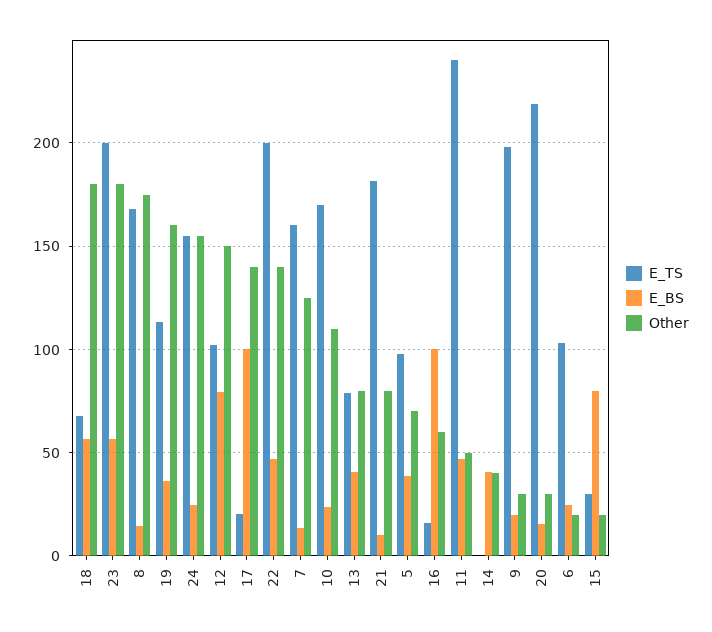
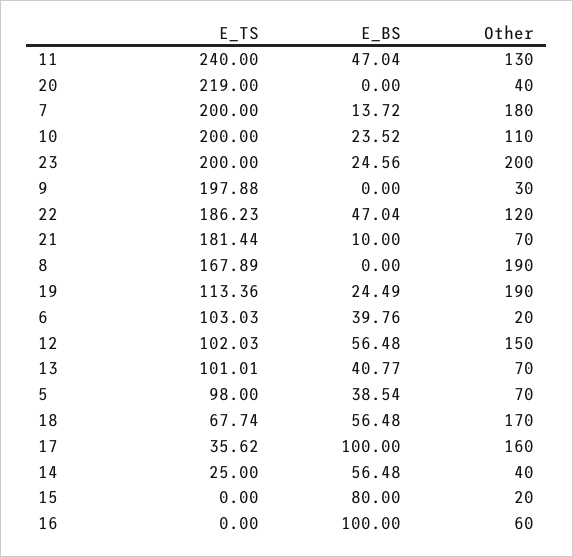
  {
    "E_TS": {
      "18": 67.74,
      "23": 200,
      "8": 167.89,
      "19": 113.36,
-     "24": 155,
      "12": 102.03,
-     "17": 20,
+     "17": 35.62,
-     "22": 200,
+     "22": 186.23,
-     "7": 160,
+     "7": 200,
-     "10": 170,
+     "10": 200,
-     "13": 80,
+     "13": 101.01,
      "21": 181.44,
      "5": 98,
-     "16": 15,
+     "16": 0,
      "11": 240,
-     "14": 0,
+     "14": 25,
      "9": 197.88,
      "20": 219,
      "6": 103.03,
-     "15": 30
+     "15": 0
    },
    "E_BS": {
      "18": 56.48,
-     "23": 55,
+     "23": 24.56,
-     "8": 15,
+     "8": 0,
-     "19": 35,
+     "19": 24.49,
-     "24": 25,
-     "12": 80,
+     "12": 56.48,
      "17": 100,
      "22": 47.04,
      "7": 13.72,
      "10": 23.52,
      "13": 40.77,
      "21": 10,
      "5": 38.54,
      "16": 100,
      "11": 47.04,
-     "14": 40,
+     "14": 56.48,
-     "9": 20,
+     "9": 0,
-     "20": 15,
+     "20": 0,
-     "6": 25,
+     "6": 39.76,
      "15": 80
    },
    "Other": {
-     "18": 180,
+     "18": 170,
-     "23": 180,
+     "23": 200,
-     "8": 175,
+     "8": 190,
-     "19": 160,
+     "19": 190,
-     "24": 155,
      "12": 150,
-     "17": 140,
+     "17": 160,
-     "22": 140,
+     "22": 120,
-     "7": 125,
+     "7": 180,
      "10": 110,
-     "13": 80,
+     "13": 70,
-     "21": 80,
+     "21": 70,
      "5": 70,
      "16": 60,
-     "11": 50,
+     "11": 130,
      "14": 40,
      "9": 30,
-     "20": 30,
+     "20": 40,
      "6": 20,
      "15": 20
    }
  }

